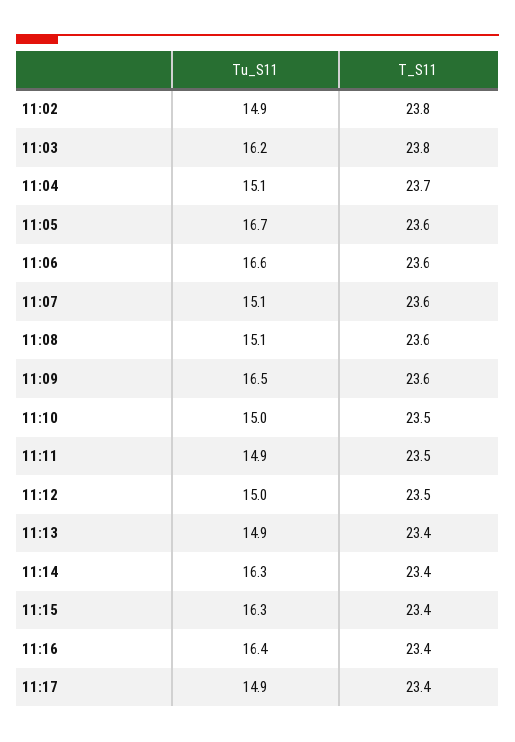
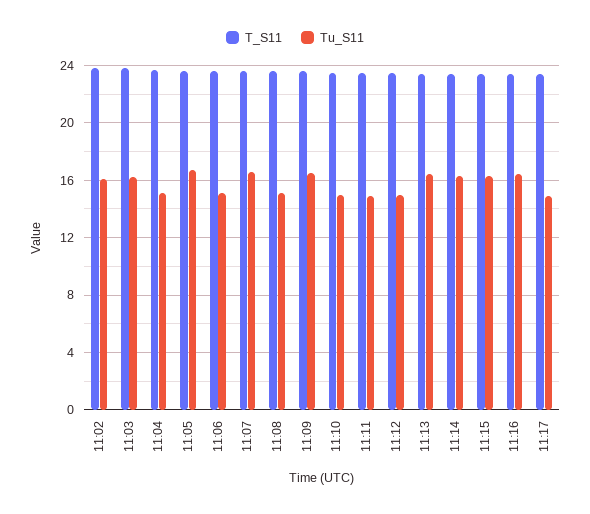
  {
    "Tu_S11": {
-     "11:02": 14.9,
+     "11:02": 16,
      "11:03": 16.2,
      "11:04": 15.1,
      "11:05": 16.7,
-     "11:06": 16.6,
+     "11:06": 15,
-     "11:07": 15.1,
+     "11:07": 16.5,
      "11:08": 15.1,
      "11:09": 16.5,
      "11:10": 15,
      "11:11": 14.9,
      "11:12": 15,
-     "11:13": 14.9,
+     "11:13": 16.5,
      "11:14": 16.3,
      "11:15": 16.3,
      "11:16": 16.4,
      "11:17": 14.9
    },
    "T_S11": {
      "11:02": 23.8,
      "11:03": 23.8,
      "11:04": 23.7,
      "11:05": 23.6,
      "11:06": 23.6,
      "11:07": 23.6,
      "11:08": 23.6,
      "11:09": 23.6,
      "11:10": 23.5,
      "11:11": 23.5,
      "11:12": 23.5,
      "11:13": 23.4,
      "11:14": 23.4,
      "11:15": 23.4,
      "11:16": 23.4,
      "11:17": 23.4
    }
  }

